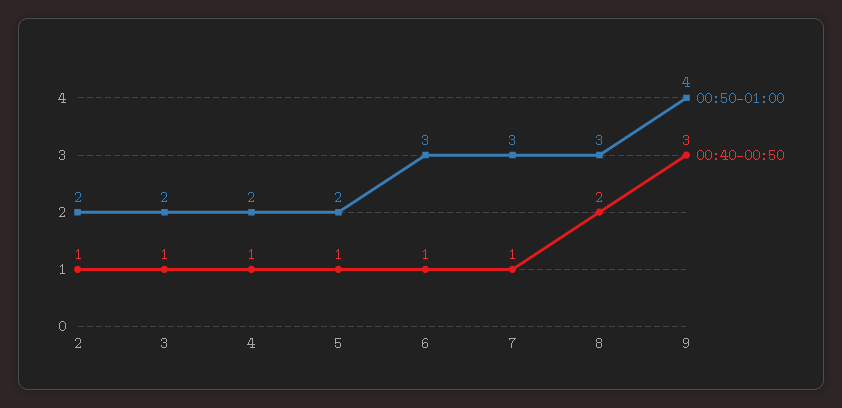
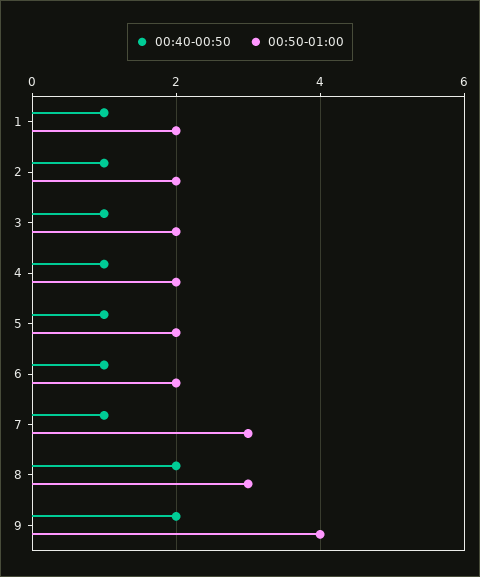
  {
    "00:50-01:00": {
      "2": 2,
      "3": 2,
      "4": 2,
      "5": 2,
-     "6": 3,
+     "6": 2,
      "7": 3,
      "8": 3,
-     "9": 4
+     "9": 4,
+     "1": 2
    },
    "00:40-00:50": {
      "2": 1,
      "3": 1,
      "4": 1,
      "5": 1,
      "6": 1,
      "7": 1,
      "8": 2,
-     "9": 3
+     "9": 2,
+     "1": 1
    }
  }

